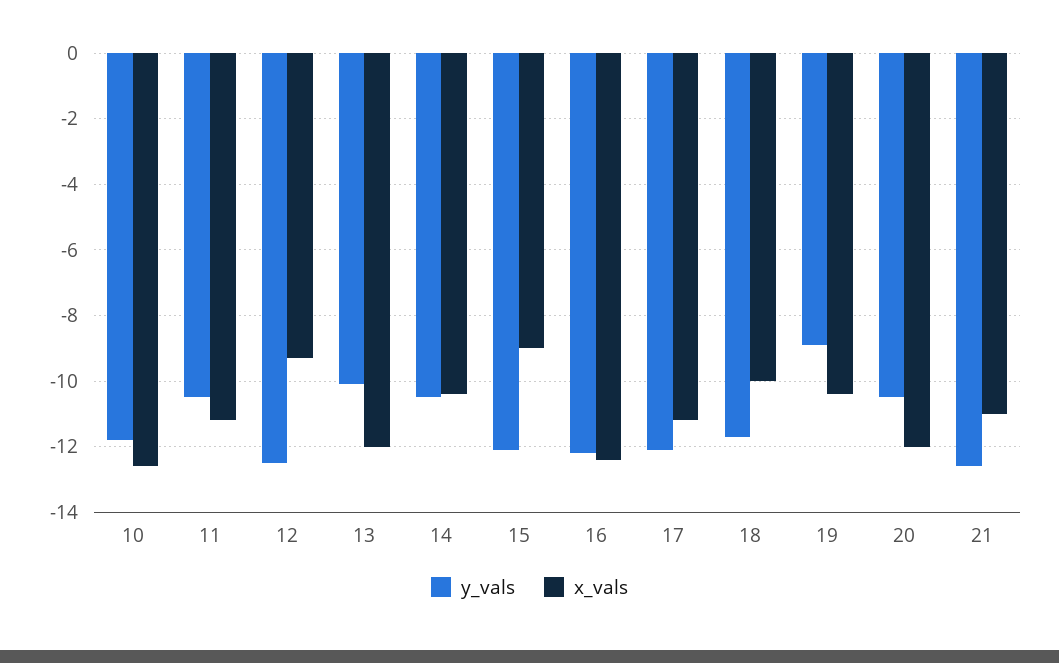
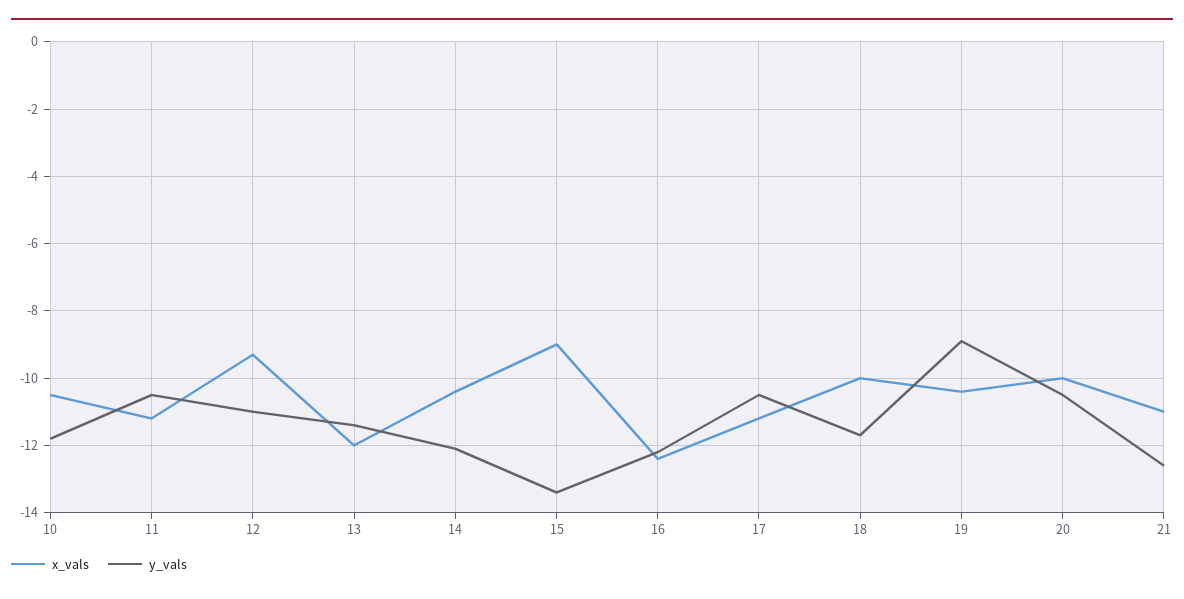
  {
    "y_vals": {
      "10": -12,
      "11": -10.5,
-     "12": -12.5,
+     "12": -11,
-     "13": -10,
+     "13": -11.5,
-     "14": -10.5,
+     "14": -12,
-     "15": -12,
+     "15": -13.5,
      "16": -12,
-     "17": -12,
+     "17": -10.5,
      "18": -11.5,
      "19": -9,
      "20": -10.5,
      "21": -12.5
    },
    "x_vals": {
-     "10": -12.5,
+     "10": -10.5,
      "11": -11,
      "12": -9.5,
      "13": -12,
      "14": -10.5,
      "15": -9,
      "16": -12.5,
      "17": -11,
      "18": -10,
      "19": -10.5,
-     "20": -12,
+     "20": -10,
      "21": -11
    }
  }

